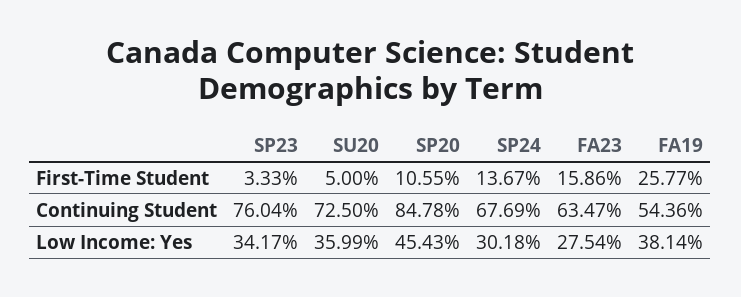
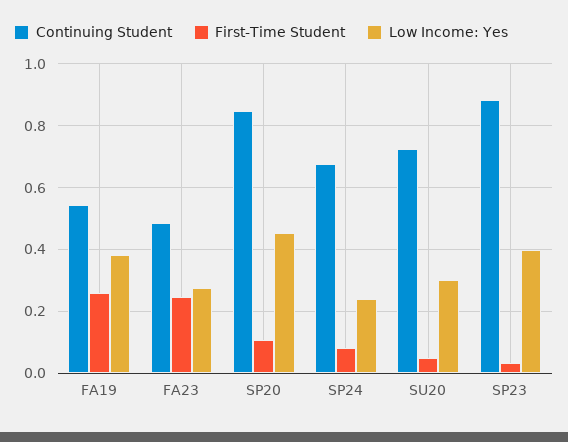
  {
    "First-Time Student": {
      "SP23": 0.0333,
      "SU20": 0.05,
      "SP20": 0.1055,
-     "SP24": 0.1367,
+     "SP24": 0.08,
-     "FA23": 0.1586,
+     "FA23": 0.24,
      "FA19": 0.2577
    },
    "Continuing Student": {
-     "SP23": 0.7604,
+     "SP23": 0.88,
      "SU20": 0.725,
      "SP20": 0.8478,
      "SP24": 0.6769,
-     "FA23": 0.6347,
+     "FA23": 0.48,
      "FA19": 0.5436
    },
    "Low Income: Yes": {
-     "SP23": 0.3417,
+     "SP23": 0.4,
-     "SU20": 0.3599,
+     "SU20": 0.3,
      "SP20": 0.4543,
-     "SP24": 0.3018,
+     "SP24": 0.24,
      "FA23": 0.2754,
      "FA19": 0.3814
    }
  }

